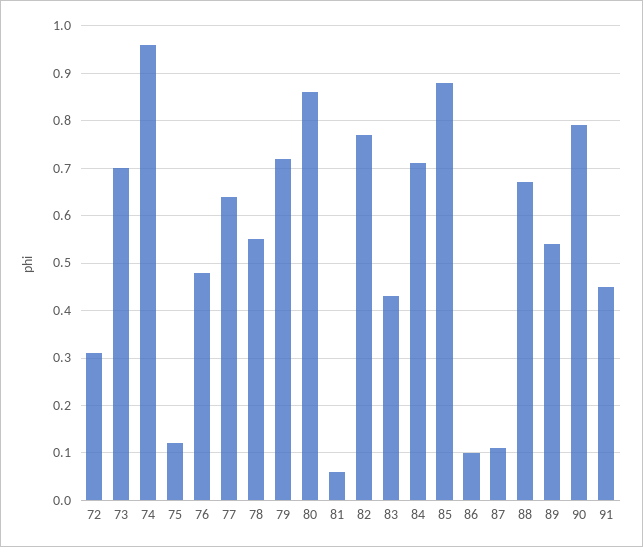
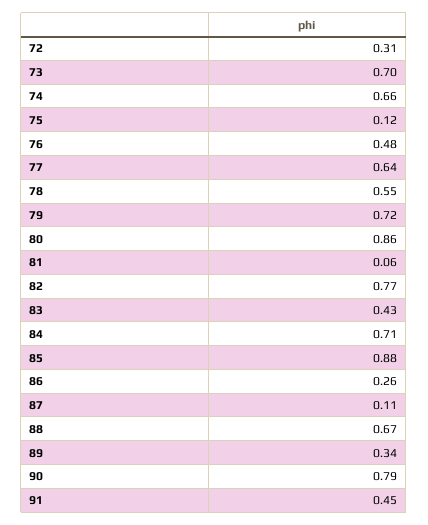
  {
    "72": 0.31,
    "73": 0.7,
-   "74": 0.95,
+   "74": 0.66,
    "75": 0.12,
    "76": 0.48,
    "77": 0.64,
    "78": 0.55,
    "79": 0.72,
    "80": 0.86,
    "81": 0.06,
    "82": 0.77,
    "83": 0.43,
    "84": 0.71,
    "85": 0.88,
-   "86": 0.1,
+   "86": 0.26,
    "87": 0.11,
    "88": 0.67,
-   "89": 0.55,
+   "89": 0.34,
    "90": 0.79,
    "91": 0.45
  }

